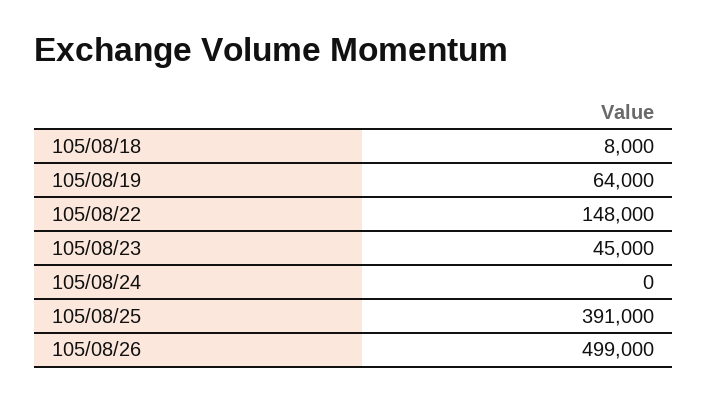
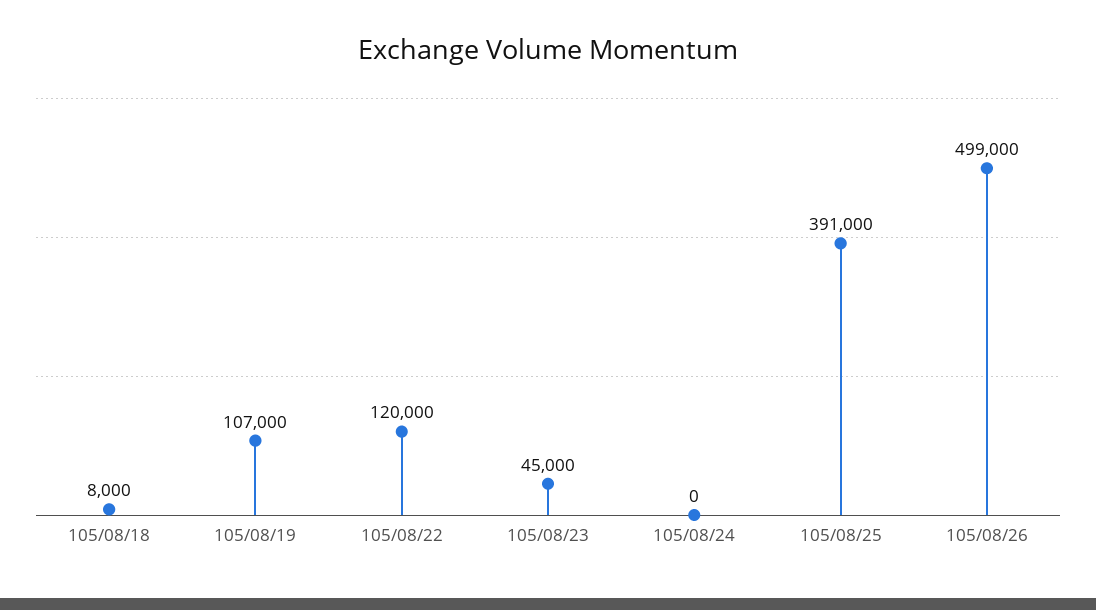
  {
    "105/08/18": 8000,
-   "105/08/19": 64000,
+   "105/08/19": 107000,
-   "105/08/22": 148000,
+   "105/08/22": 120000,
    "105/08/23": 45000,
    "105/08/24": 0,
    "105/08/25": 391000,
    "105/08/26": 499000
  }

